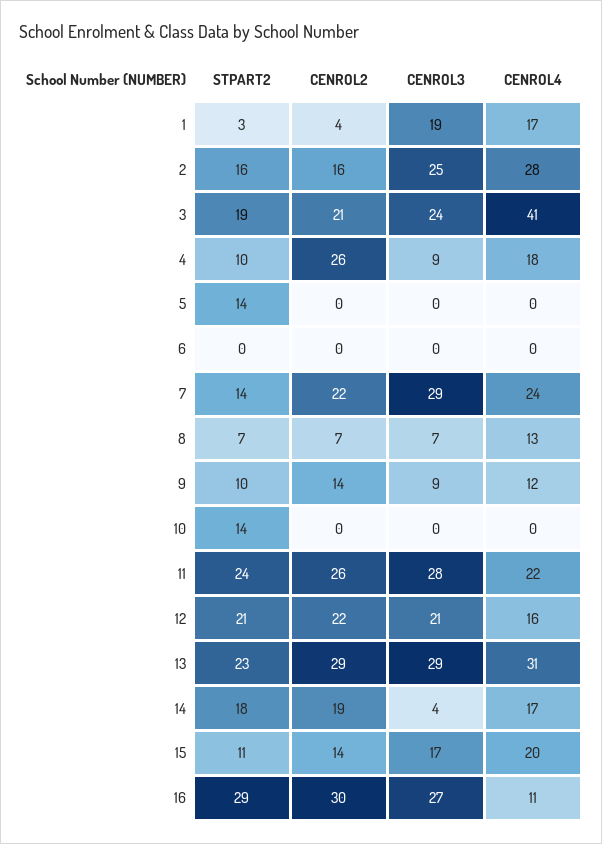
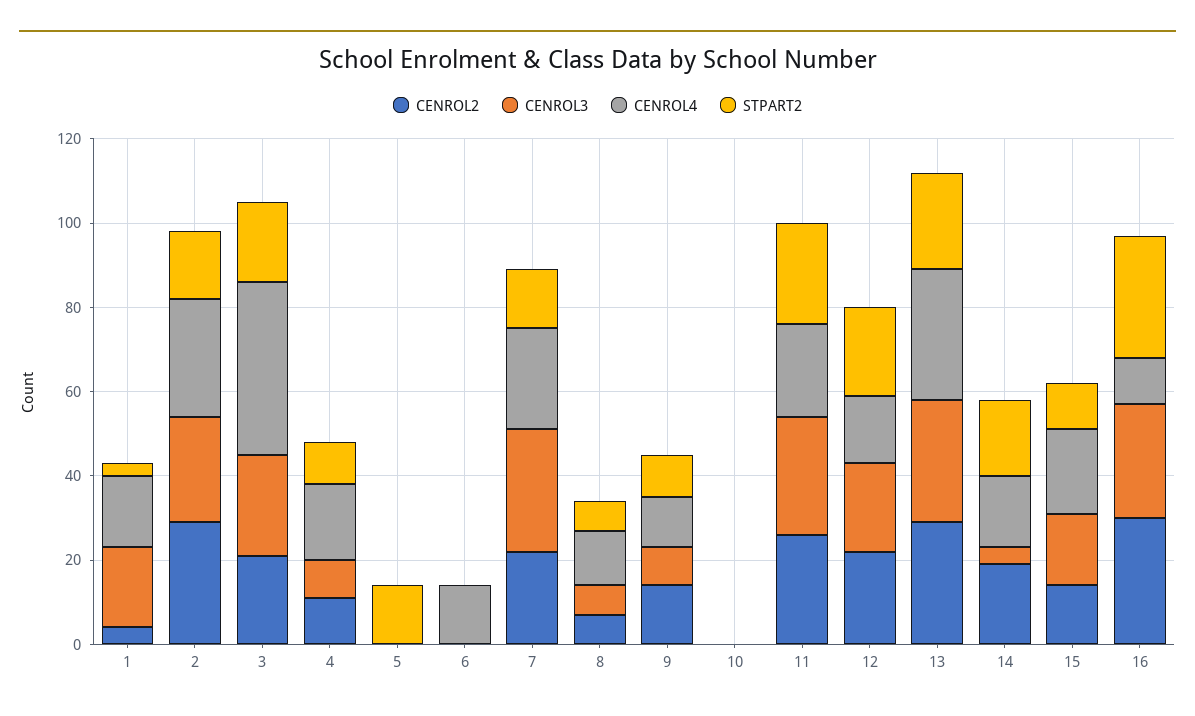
  {
    "STPART2": {
      "1": 3,
      "2": 16,
      "3": 19,
      "4": 10,
      "5": 14,
      "6": 0,
      "7": 14,
      "8": 7,
      "9": 10,
-     "10": 14,
+     "10": 0,
      "11": 24,
      "12": 21,
      "13": 23,
      "14": 18,
      "15": 11,
      "16": 29
    },
    "CENROL2": {
      "1": 4,
-     "2": 16,
+     "2": 30,
      "3": 21,
-     "4": 26,
+     "4": 10,
      "5": 0,
      "6": 0,
      "7": 22,
      "8": 7,
      "9": 14,
      "10": 0,
      "11": 26,
      "12": 22,
      "13": 29,
      "14": 19,
      "15": 14,
      "16": 30
    },
    "CENROL3": {
      "1": 19,
      "2": 25,
      "3": 24,
      "4": 9,
      "5": 0,
      "6": 0,
      "7": 29,
      "8": 7,
      "9": 9,
      "10": 0,
      "11": 28,
      "12": 21,
      "13": 29,
      "14": 4,
      "15": 17,
      "16": 27
    },
    "CENROL4": {
      "1": 17,
      "2": 28,
      "3": 41,
      "4": 18,
      "5": 0,
-     "6": 0,
+     "6": 15,
      "7": 24,
      "8": 13,
      "9": 12,
      "10": 0,
      "11": 22,
      "12": 16,
      "13": 31,
      "14": 17,
      "15": 20,
      "16": 11
    }
  }

